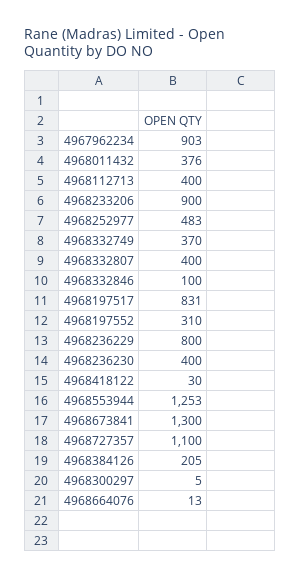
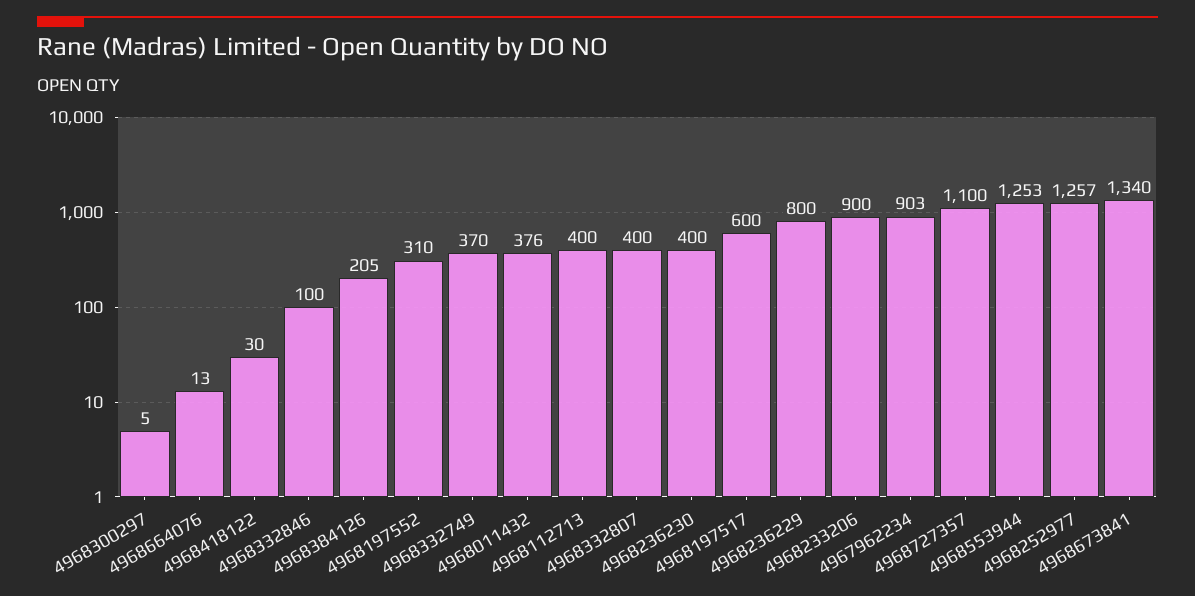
  {
    "4967962234": 903,
    "4968011432": 376,
    "4968112713": 400,
    "4968233206": 900,
-   "4968252977": 483,
+   "4968252977": 1257,
    "4968332749": 370,
    "4968332807": 400,
    "4968332846": 100,
-   "4968197517": 831,
+   "4968197517": 600,
    "4968197552": 310,
    "4968236229": 800,
    "4968236230": 400,
    "4968418122": 30,
    "4968553944": 1253,
-   "4968673841": 1300,
+   "4968673841": 1340,
    "4968727357": 1100,
    "4968384126": 205,
    "4968300297": 5,
    "4968664076": 13
  }

